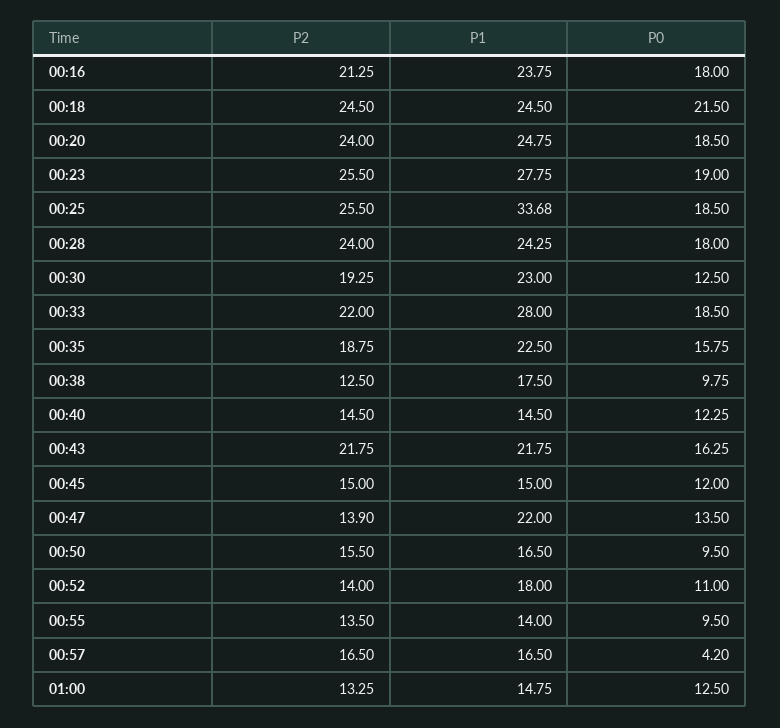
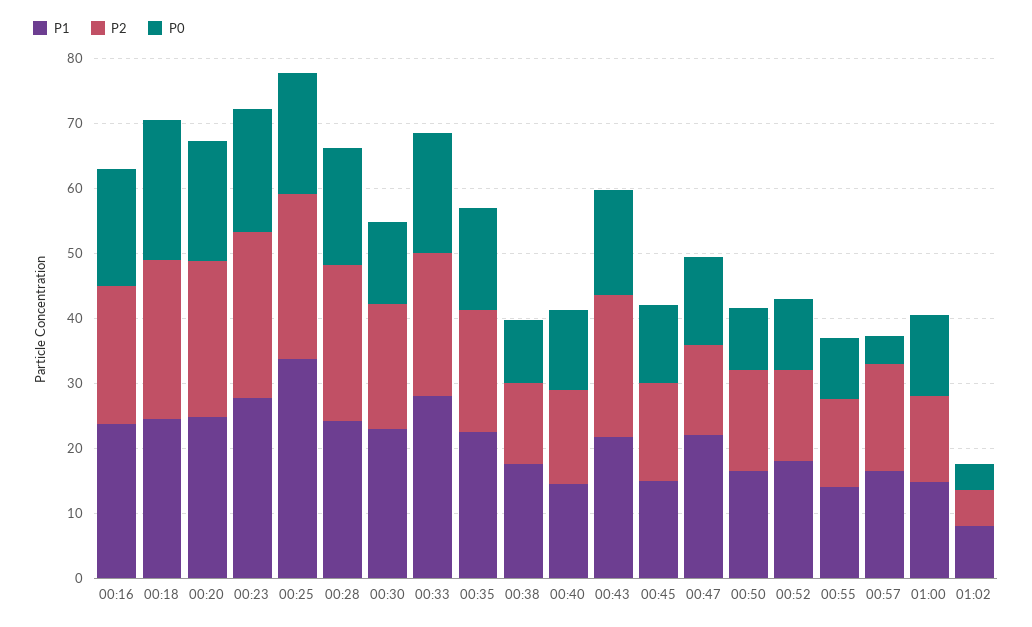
  {
    "P2": {
      "00:16": 21.25,
      "00:18": 24.5,
      "00:20": 24,
      "00:23": 25.5,
      "00:25": 25.5,
      "00:28": 24,
      "00:30": 19.25,
      "00:33": 22,
      "00:35": 18.75,
      "00:38": 12.5,
      "00:40": 14.5,
      "00:43": 21.75,
      "00:45": 15,
      "00:47": 13.9,
      "00:50": 15.5,
      "00:52": 14,
      "00:55": 13.5,
      "00:57": 16.5,
-     "01:00": 13.25
+     "01:00": 13.25,
+     "01:02": 6
    },
    "P1": {
      "00:16": 23.75,
      "00:18": 24.5,
      "00:20": 24.75,
      "00:23": 27.75,
      "00:25": 33.68,
      "00:28": 24.25,
      "00:30": 23,
      "00:33": 28,
      "00:35": 22.5,
      "00:38": 17.5,
      "00:40": 14.5,
      "00:43": 21.75,
      "00:45": 15,
      "00:47": 22,
      "00:50": 16.5,
      "00:52": 18,
      "00:55": 14,
      "00:57": 16.5,
-     "01:00": 14.75
+     "01:00": 14.75,
+     "01:02": 8
    },
    "P0": {
      "00:16": 18,
      "00:18": 21.5,
      "00:20": 18.5,
      "00:23": 19,
      "00:25": 18.5,
      "00:28": 18,
      "00:30": 12.5,
      "00:33": 18.5,
      "00:35": 15.75,
      "00:38": 9.75,
      "00:40": 12.25,
      "00:43": 16.25,
      "00:45": 12,
      "00:47": 13.5,
      "00:50": 9.5,
      "00:52": 11,
      "00:55": 9.5,
      "00:57": 4.2,
-     "01:00": 12.5
+     "01:00": 12.5,
+     "01:02": 4
    }
  }

